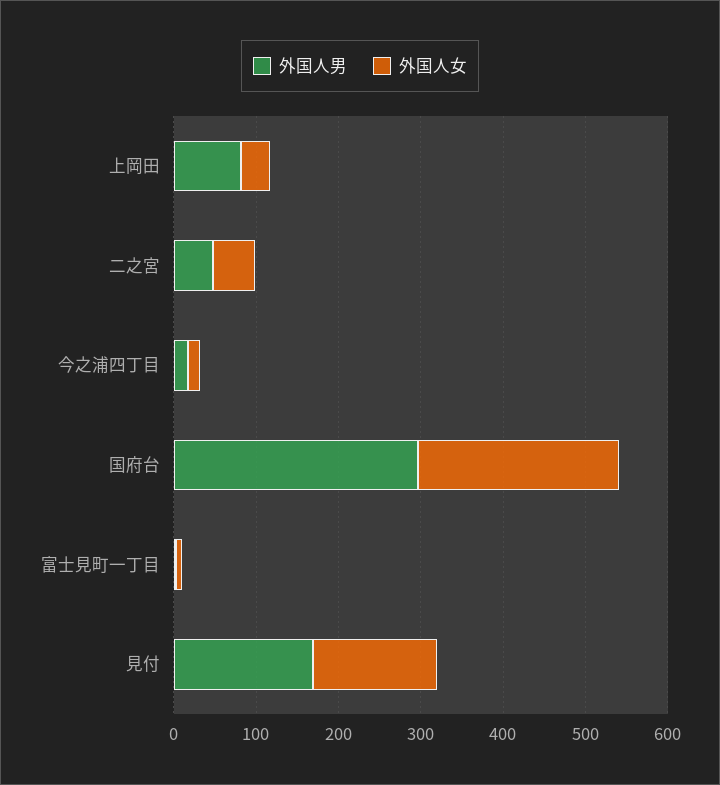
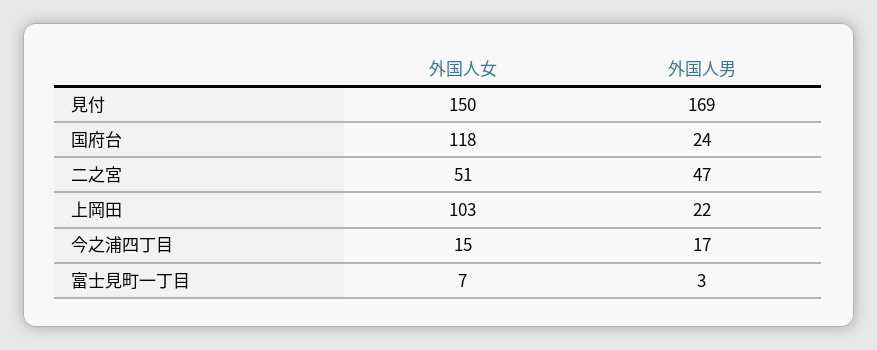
  {
    "外国人男": {
-     "上岡田": 80,
+     "上岡田": 22,
      "二之宮": 47,
      "今之浦四丁目": 17,
-     "国府台": 300,
+     "国府台": 24,
      "富士見町一丁目": 3,
      "見付": 169
    },
    "外国人女": {
-     "上岡田": 40,
+     "上岡田": 103,
      "二之宮": 51,
      "今之浦四丁目": 15,
-     "国府台": 240,
+     "国府台": 118,
      "富士見町一丁目": 7,
      "見付": 150
    }
  }

